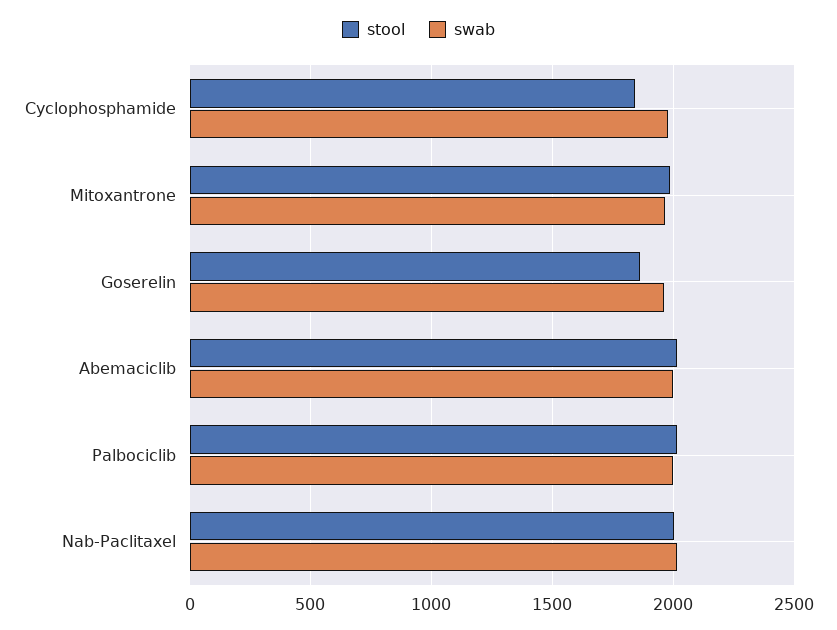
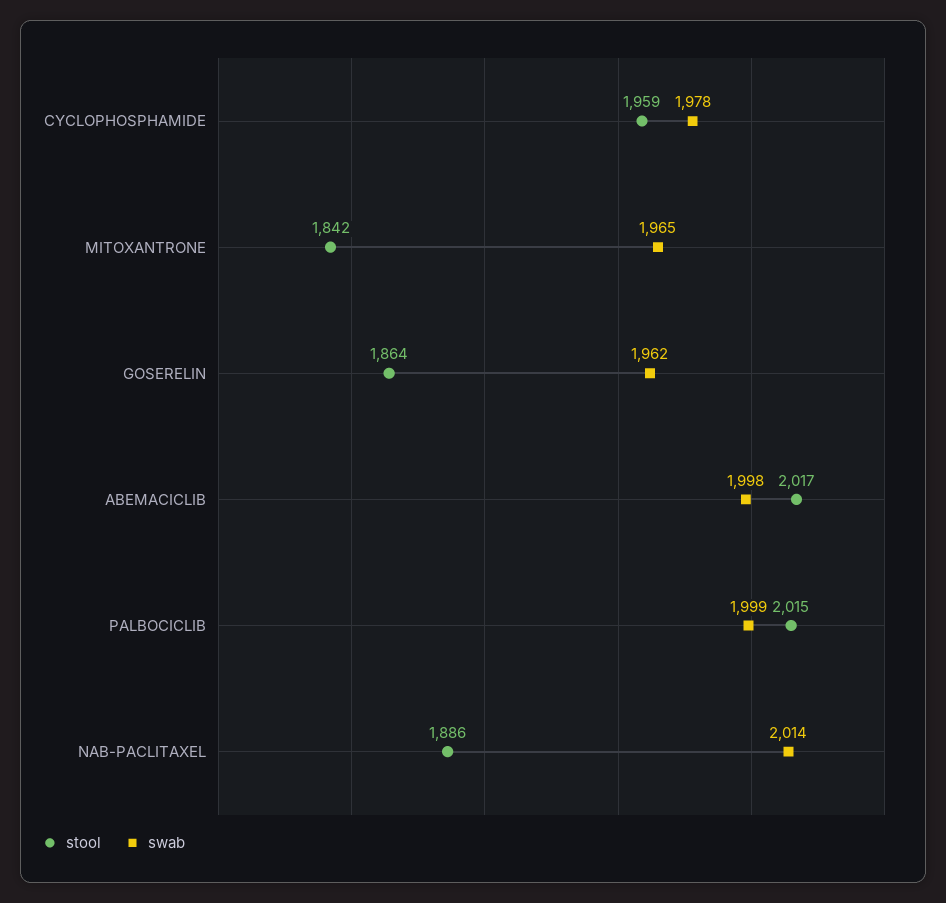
  {
    "stool": {
-     "Cyclophosphamide": 1850,
+     "Cyclophosphamide": 1959,
-     "Mitoxantrone": 2000,
+     "Mitoxantrone": 1842,
      "Goserelin": 1864,
      "Abemaciclib": 2017,
      "Palbociclib": 2015,
-     "Nab-Paclitaxel": 2000
+     "Nab-Paclitaxel": 1886
    },
    "swab": {
      "Cyclophosphamide": 1978,
      "Mitoxantrone": 1965,
      "Goserelin": 1962,
      "Abemaciclib": 1998,
      "Palbociclib": 1999,
      "Nab-Paclitaxel": 2014
    }
  }

